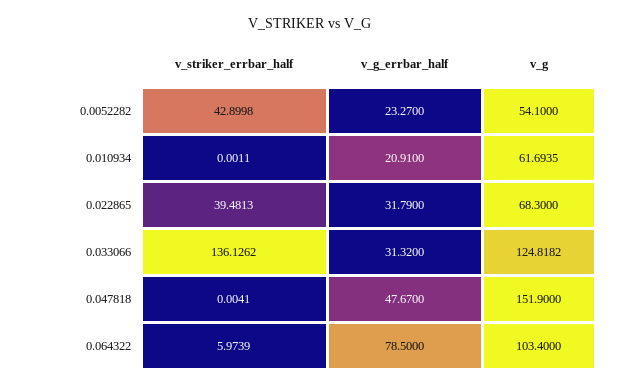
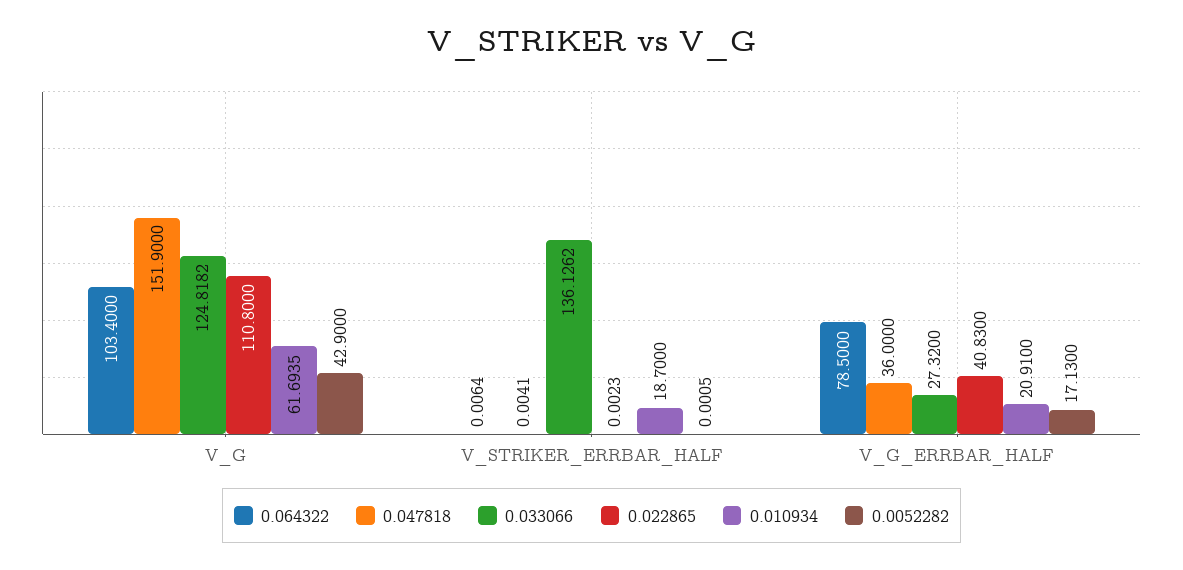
  {
    "0.0052282": {
-     "v_striker_errbar_half": 42.8998,
+     "v_striker_errbar_half": 0.0005,
-     "v_g_errbar_half": 23.27,
+     "v_g_errbar_half": 17.13,
-     "v_g": 54.1
+     "v_g": 42.9
    },
    "0.010934": {
-     "v_striker_errbar_half": 0.0011,
+     "v_striker_errbar_half": 18.7,
      "v_g_errbar_half": 20.91,
      "v_g": 61.6935
    },
    "0.022865": {
-     "v_striker_errbar_half": 39.4813,
+     "v_striker_errbar_half": 0.0023,
-     "v_g_errbar_half": 31.79,
+     "v_g_errbar_half": 40.83,
-     "v_g": 68.3
+     "v_g": 110.8
    },
    "0.033066": {
      "v_striker_errbar_half": 136.1262,
-     "v_g_errbar_half": 31.32,
+     "v_g_errbar_half": 27.32,
      "v_g": 124.8182
    },
    "0.047818": {
      "v_striker_errbar_half": 0.0041,
-     "v_g_errbar_half": 47.67,
+     "v_g_errbar_half": 36,
      "v_g": 151.9
    },
    "0.064322": {
-     "v_striker_errbar_half": 5.9739,
+     "v_striker_errbar_half": 0.0064,
      "v_g_errbar_half": 78.5,
      "v_g": 103.4
    }
  }

